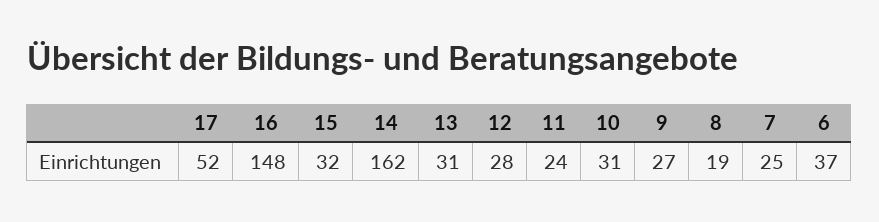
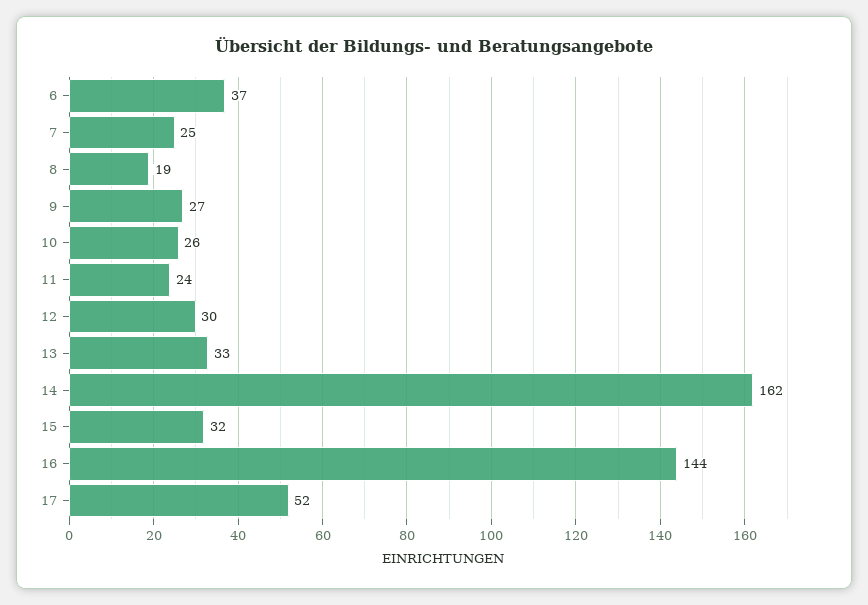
  {
    "17": 52,
-   "16": 148,
+   "16": 144,
    "15": 32,
    "14": 162,
-   "13": 31,
+   "13": 33,
-   "12": 28,
+   "12": 30,
    "11": 24,
-   "10": 31,
+   "10": 26,
    "9": 27,
    "8": 19,
    "7": 25,
    "6": 37
  }

